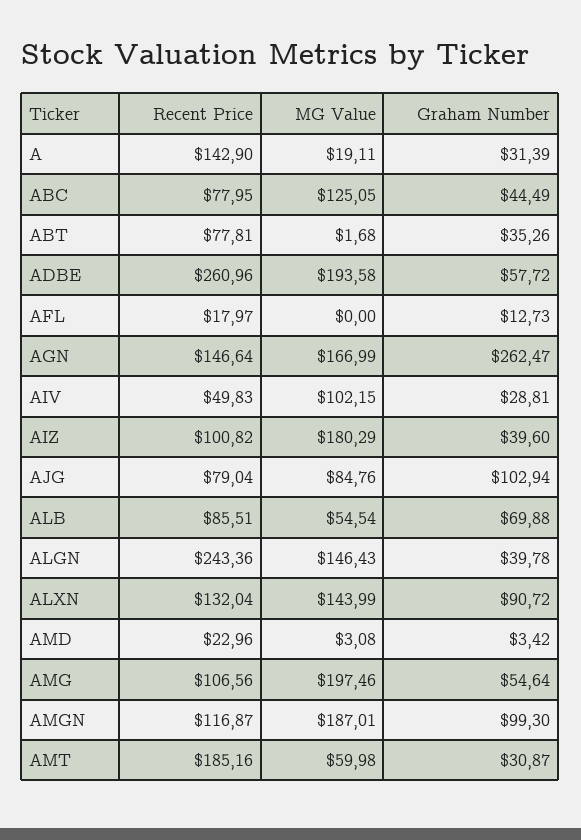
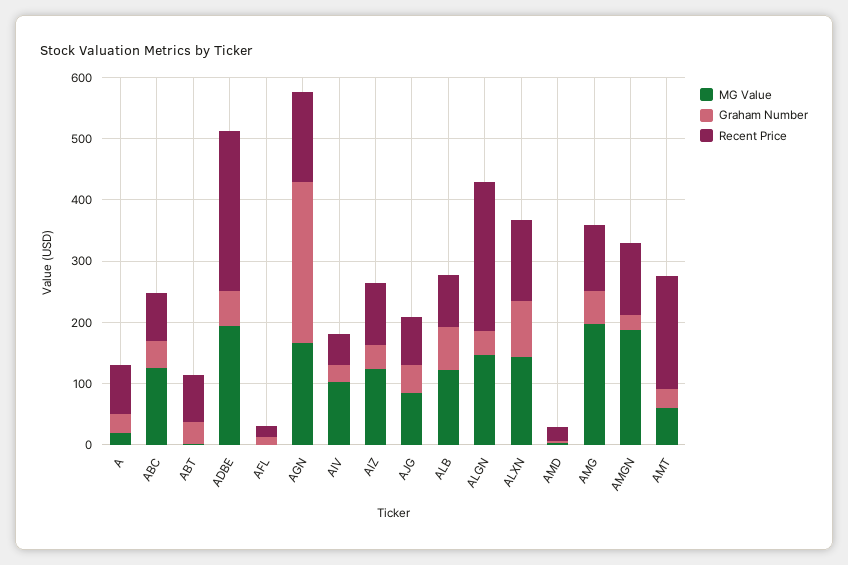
  {
    "Recent Price": {
-     "A": 142.9,
+     "A": 80,
      "ABC": 77.95,
      "ABT": 77.81,
      "ADBE": 260.96,
      "AFL": 17.97,
      "AGN": 146.64,
      "AIV": 49.83,
      "AIZ": 100.82,
      "AJG": 79.04,
      "ALB": 85.51,
      "ALGN": 243.36,
      "ALXN": 132.04,
      "AMD": 22.96,
      "AMG": 106.56,
      "AMGN": 116.87,
      "AMT": 185.16
    },
    "MG Value": {
      "A": 19.11,
      "ABC": 125.05,
      "ABT": 1.68,
      "ADBE": 193.58,
      "AFL": 0,
      "AGN": 166.99,
      "AIV": 102.15,
-     "AIZ": 180.29,
+     "AIZ": 120,
      "AJG": 84.76,
-     "ALB": 54.54,
+     "ALB": 120,
      "ALGN": 146.43,
      "ALXN": 143.99,
      "AMD": 3.08,
      "AMG": 197.46,
      "AMGN": 187.01,
      "AMT": 59.98
    },
    "Graham Number": {
      "A": 31.39,
      "ABC": 44.49,
      "ABT": 35.26,
      "ADBE": 57.72,
      "AFL": 12.73,
      "AGN": 262.47,
      "AIV": 28.81,
      "AIZ": 39.6,
-     "AJG": 102.94,
+     "AJG": 40,
      "ALB": 69.88,
      "ALGN": 39.78,
      "ALXN": 90.72,
      "AMD": 3.42,
      "AMG": 54.64,
-     "AMGN": 99.3,
+     "AMGN": 20,
      "AMT": 30.87
    }
  }

